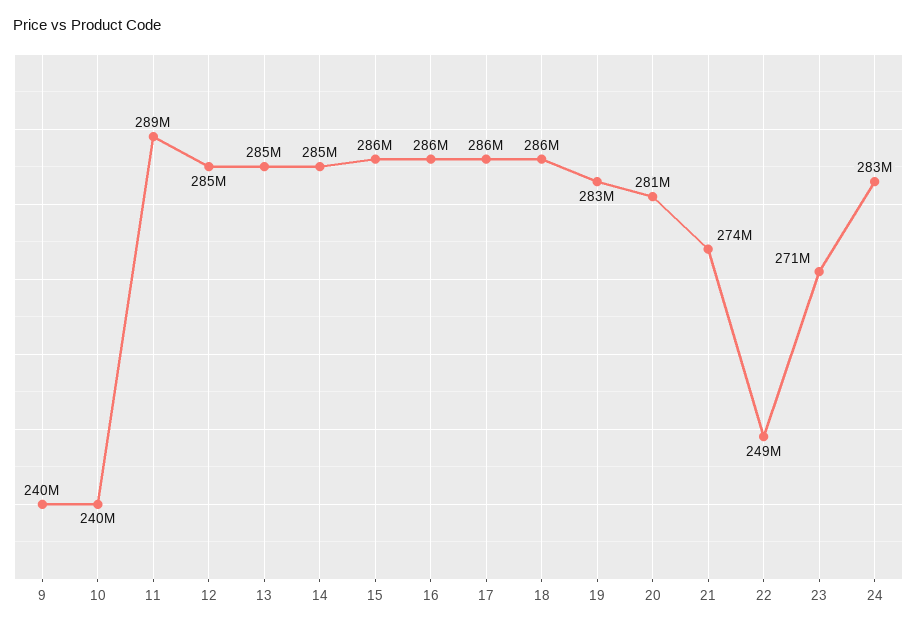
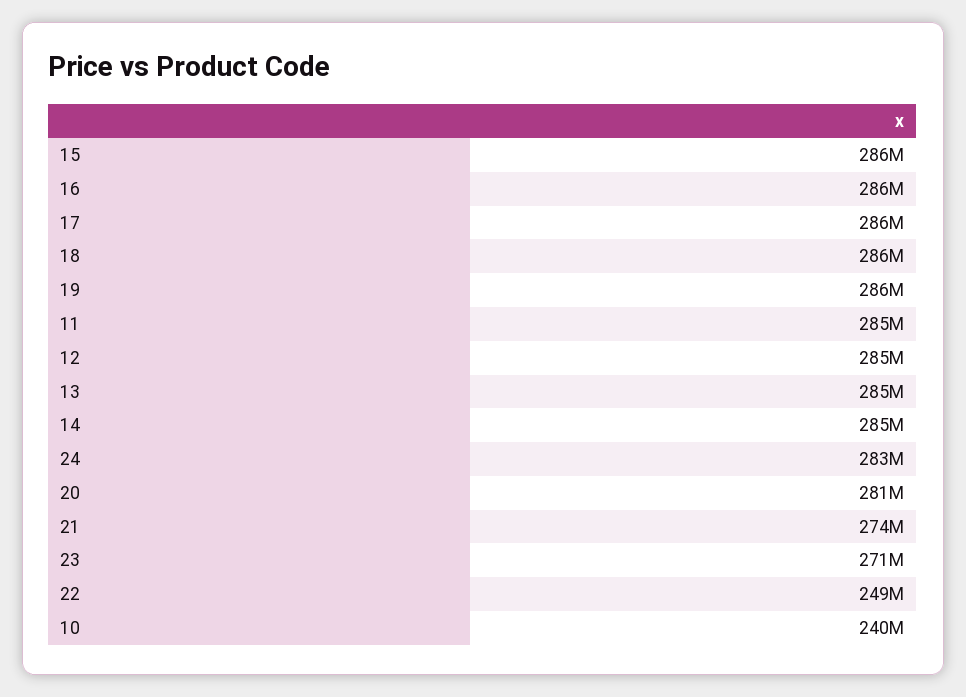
  {
-   "9": 240000000,
    "10": 240000000,
-   "11": 289000000,
+   "11": 285000000,
    "12": 285000000,
    "13": 285000000,
    "14": 285000000,
    "15": 286000000,
    "16": 286000000,
    "17": 286000000,
    "18": 286000000,
-   "19": 283000000,
+   "19": 286000000,
    "20": 281000000,
    "21": 274000000,
    "22": 249000000,
    "23": 271000000,
    "24": 283000000
  }

